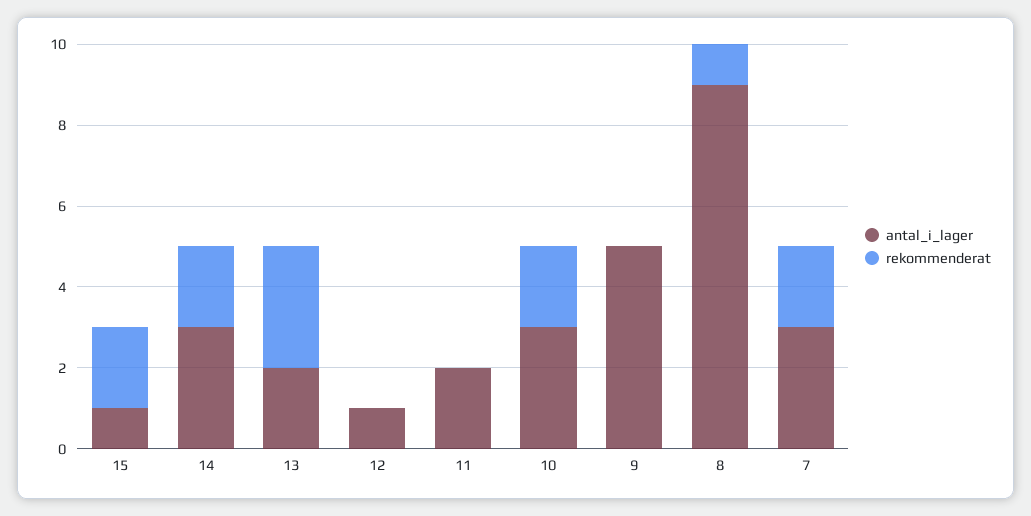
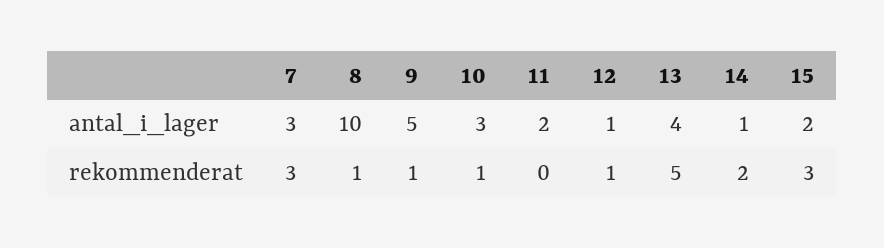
  {
    "antal_i_lager": {
-     "15": 1,
+     "15": 2,
-     "14": 3,
+     "14": 1,
-     "13": 2,
+     "13": 4,
      "12": 1,
      "11": 2,
      "10": 3,
      "9": 5,
-     "8": 9,
+     "8": 10,
      "7": 3
    },
    "rekommenderat": {
-     "15": 2,
+     "15": 3,
      "14": 2,
-     "13": 3,
+     "13": 5,
-     "12": 0,
+     "12": 1,
      "11": 0,
-     "10": 2,
+     "10": 1,
-     "9": 0,
+     "9": 1,
      "8": 1,
-     "7": 2
+     "7": 3
    }
  }

